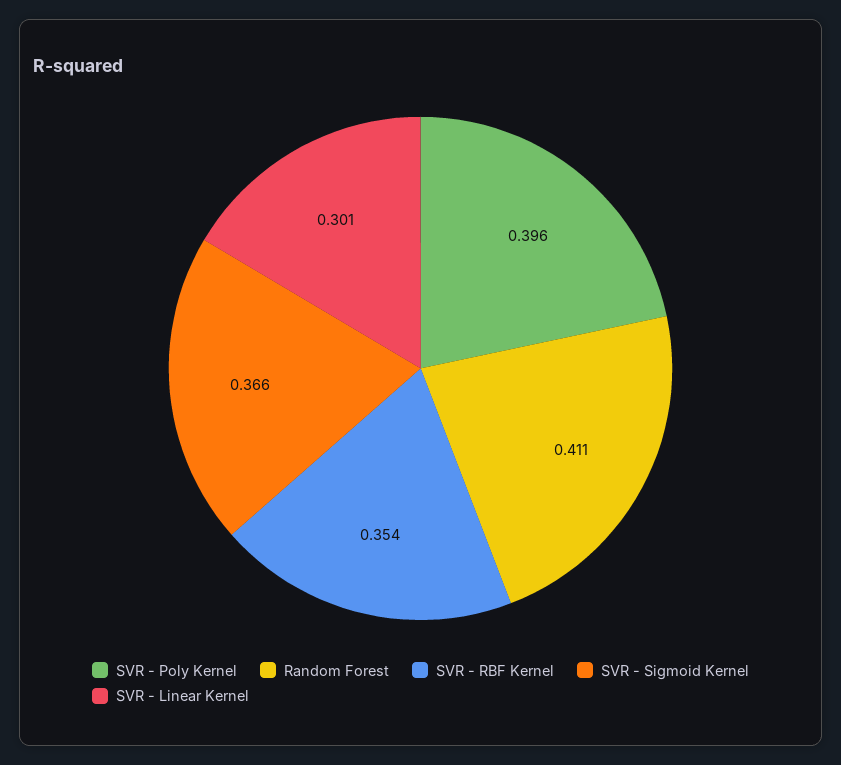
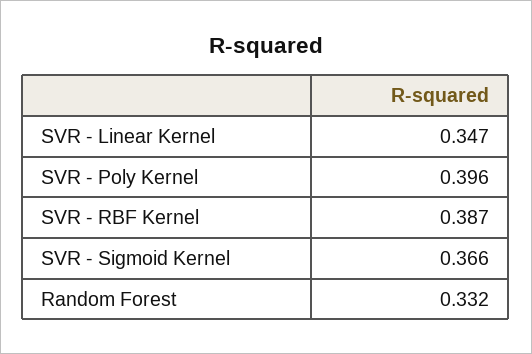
  {
    "SVR - Poly Kernel": 0.396,
-   "Random Forest": 0.411,
+   "Random Forest": 0.332,
-   "SVR - RBF Kernel": 0.354,
+   "SVR - RBF Kernel": 0.387,
    "SVR - Sigmoid Kernel": 0.366,
-   "SVR - Linear Kernel": 0.301
+   "SVR - Linear Kernel": 0.347
  }

